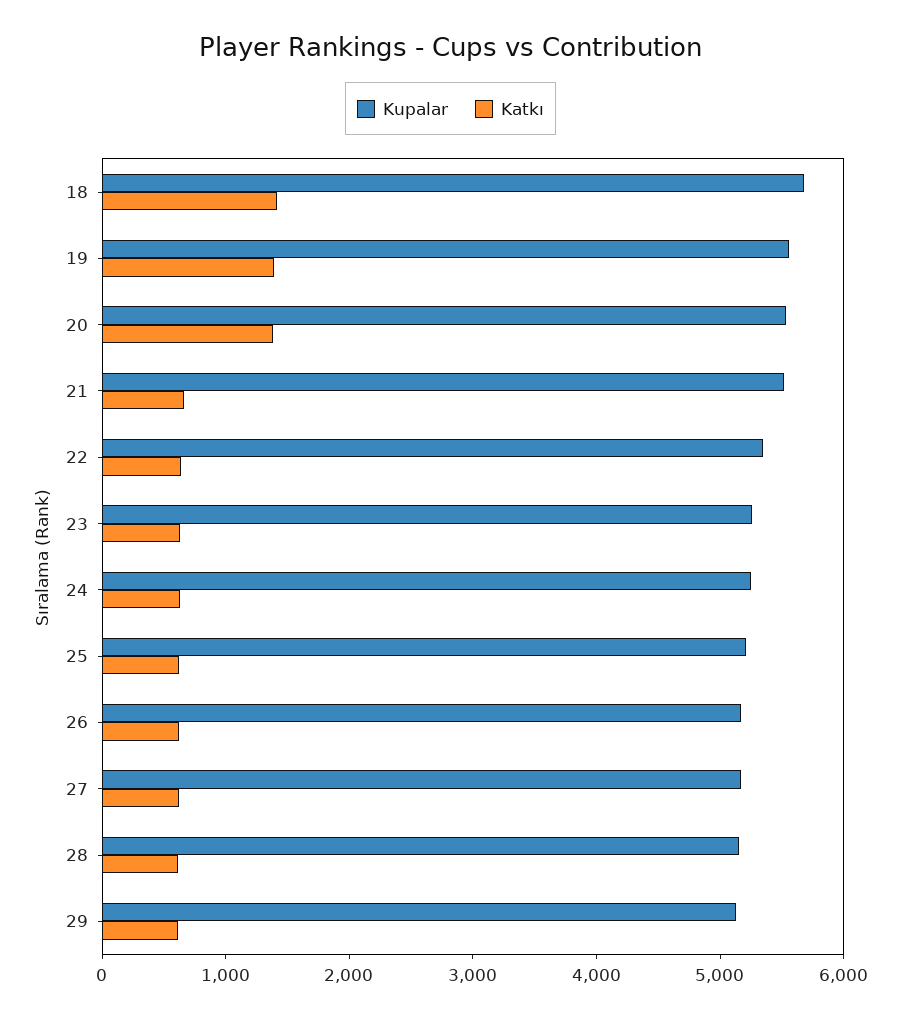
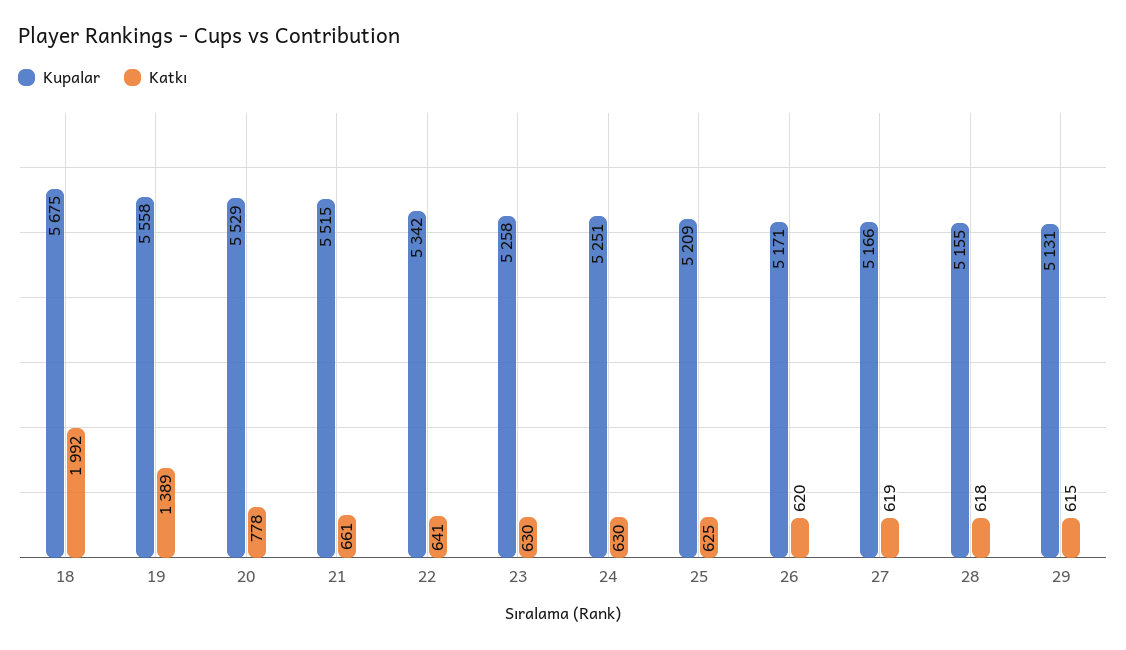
  {
    "Kupalar": {
      "18": 5675,
      "19": 5558,
      "20": 5529,
      "21": 5515,
      "22": 5342,
      "23": 5258,
      "24": 5251,
      "25": 5209,
      "26": 5171,
      "27": 5166,
      "28": 5155,
      "29": 5131
    },
    "Katkı": {
-     "18": 1400,
+     "18": 1992,
      "19": 1389,
-     "20": 1400,
+     "20": 778,
      "21": 661,
      "22": 641,
      "23": 630,
      "24": 630,
      "25": 625,
      "26": 620,
      "27": 619,
      "28": 618,
      "29": 615
    }
  }

